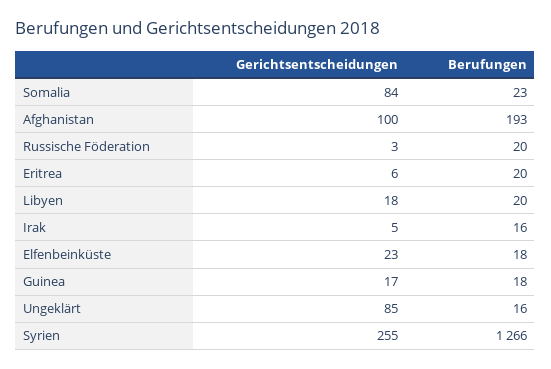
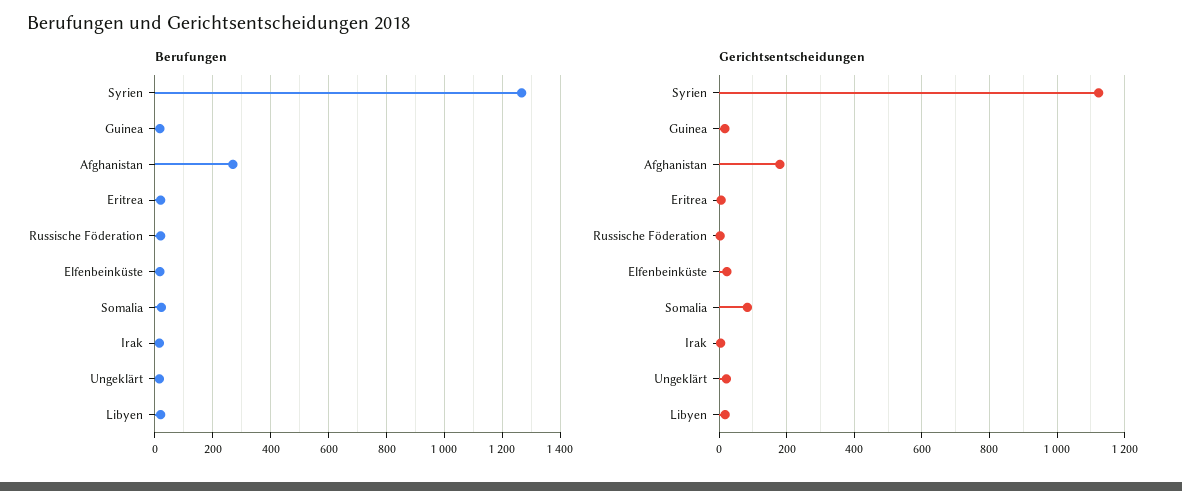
  {
    "Gerichtsentscheidungen": {
      "Somalia": 84,
-     "Afghanistan": 100,
+     "Afghanistan": 180,
      "Russische Föderation": 3,
      "Eritrea": 6,
      "Libyen": 18,
      "Irak": 5,
      "Elfenbeinküste": 23,
      "Guinea": 17,
-     "Ungeklärt": 85,
+     "Ungeklärt": 20,
-     "Syrien": 255
+     "Syrien": 1120
    },
    "Berufungen": {
      "Somalia": 23,
-     "Afghanistan": 193,
+     "Afghanistan": 275,
      "Russische Föderation": 20,
      "Eritrea": 20,
      "Libyen": 20,
      "Irak": 16,
      "Elfenbeinküste": 18,
      "Guinea": 18,
      "Ungeklärt": 16,
      "Syrien": 1266
    }
  }

